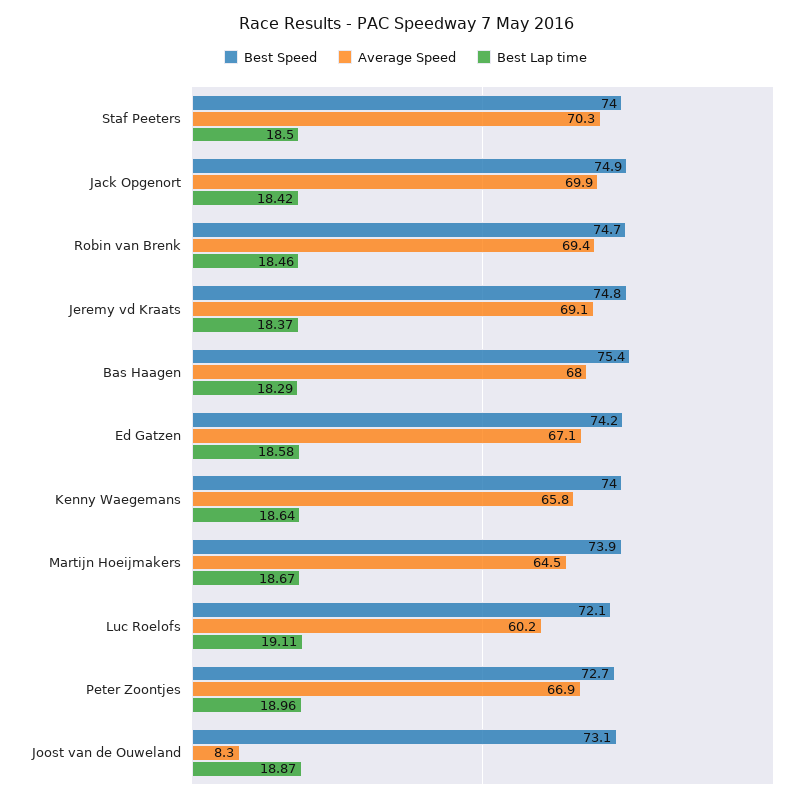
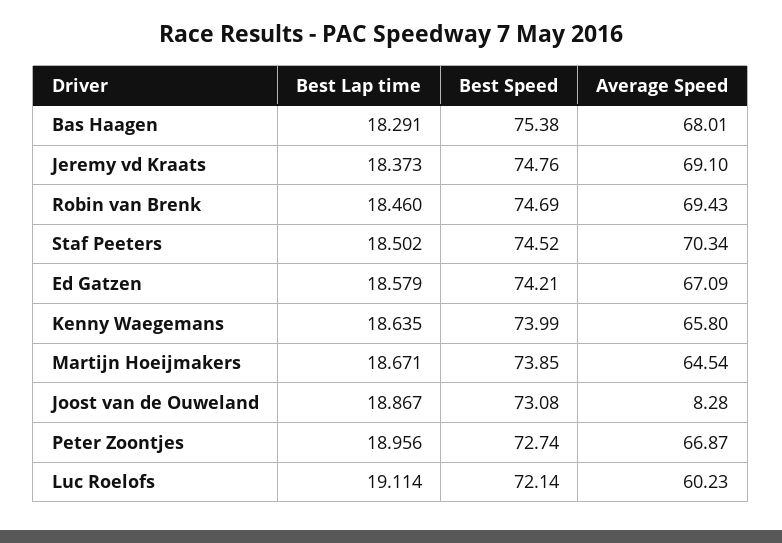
  {
    "Best Speed": {
-     "Staf Peeters": 74,
+     "Staf Peeters": 74.52,
-     "Jack Opgenort": 74.9,
      "Robin van Brenk": 74.69,
      "Jeremy vd Kraats": 74.76,
      "Bas Haagen": 75.38,
      "Ed Gatzen": 74.21,
      "Kenny Waegemans": 73.99,
      "Martijn Hoeijmakers": 73.85,
      "Luc Roelofs": 72.14,
      "Peter Zoontjes": 72.74,
      "Joost van de Ouweland": 73.08
    },
    "Average Speed": {
      "Staf Peeters": 70.34,
-     "Jack Opgenort": 69.9,
      "Robin van Brenk": 69.43,
      "Jeremy vd Kraats": 69.1,
      "Bas Haagen": 68.01,
      "Ed Gatzen": 67.09,
      "Kenny Waegemans": 65.8,
      "Martijn Hoeijmakers": 64.54,
      "Luc Roelofs": 60.23,
      "Peter Zoontjes": 66.87,
      "Joost van de Ouweland": 8.28
    },
    "Best Lap time": {
      "Staf Peeters": 18.502,
-     "Jack Opgenort": 18.42,
      "Robin van Brenk": 18.46,
      "Jeremy vd Kraats": 18.373,
      "Bas Haagen": 18.291,
      "Ed Gatzen": 18.579,
      "Kenny Waegemans": 18.635,
      "Martijn Hoeijmakers": 18.671,
      "Luc Roelofs": 19.114,
      "Peter Zoontjes": 18.956,
      "Joost van de Ouweland": 18.867
    }
  }

